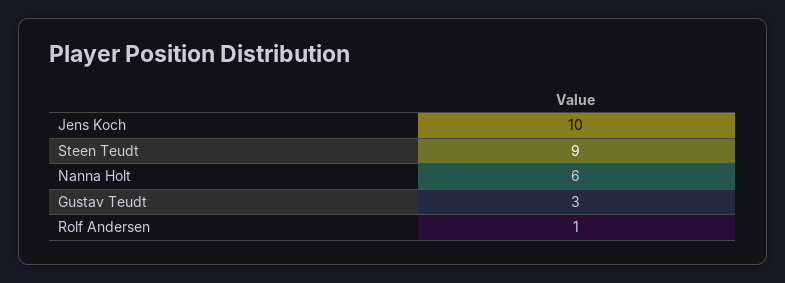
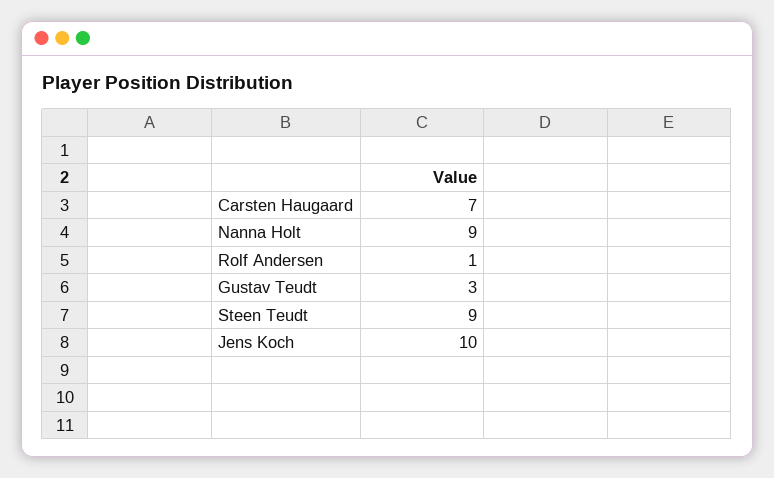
  {
    "Jens Koch": 10,
    "Steen Teudt": 9,
-   "Nanna Holt": 6,
+   "Nanna Holt": 9,
    "Gustav Teudt": 3,
-   "Rolf Andersen": 1
+   "Rolf Andersen": 1,
+   "Carsten Haugaard": 7
  }

